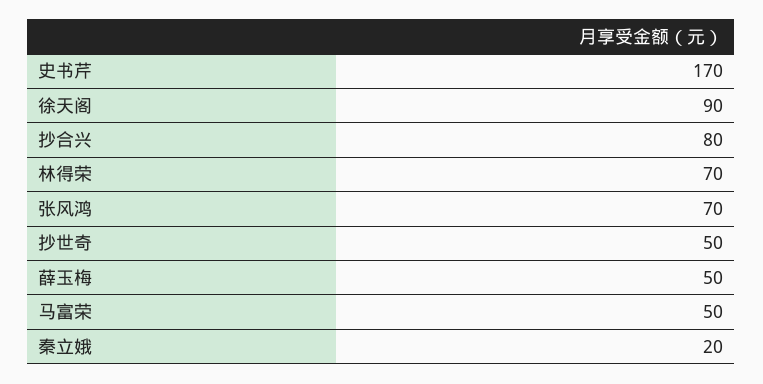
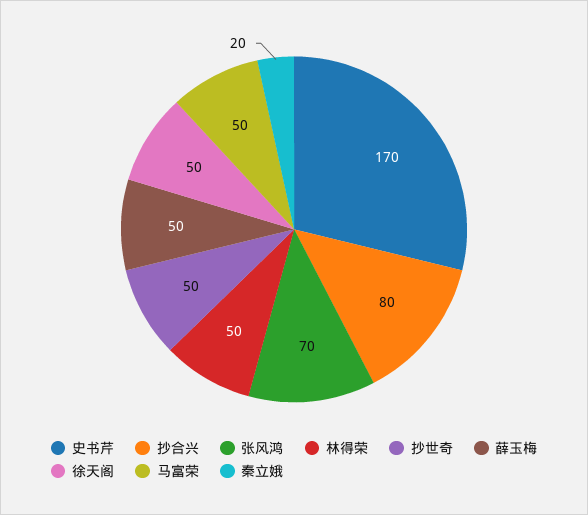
  {
    "史书芹": 170,
-   "徐天阁": 90,
+   "徐天阁": 50,
    "抄合兴": 80,
-   "林得荣": 70,
+   "林得荣": 50,
    "张风鸿": 70,
    "抄世奇": 50,
    "薛玉梅": 50,
    "马富荣": 50,
    "秦立娥": 20
  }

